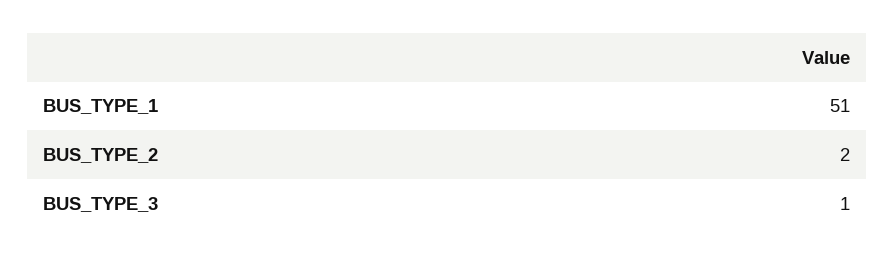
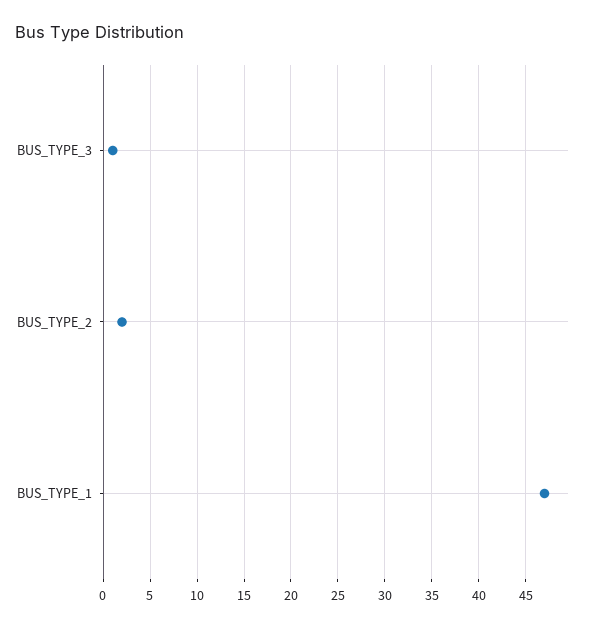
  {
-   "BUS_TYPE_1": 51,
+   "BUS_TYPE_1": 47,
    "BUS_TYPE_2": 2,
    "BUS_TYPE_3": 1
  }

